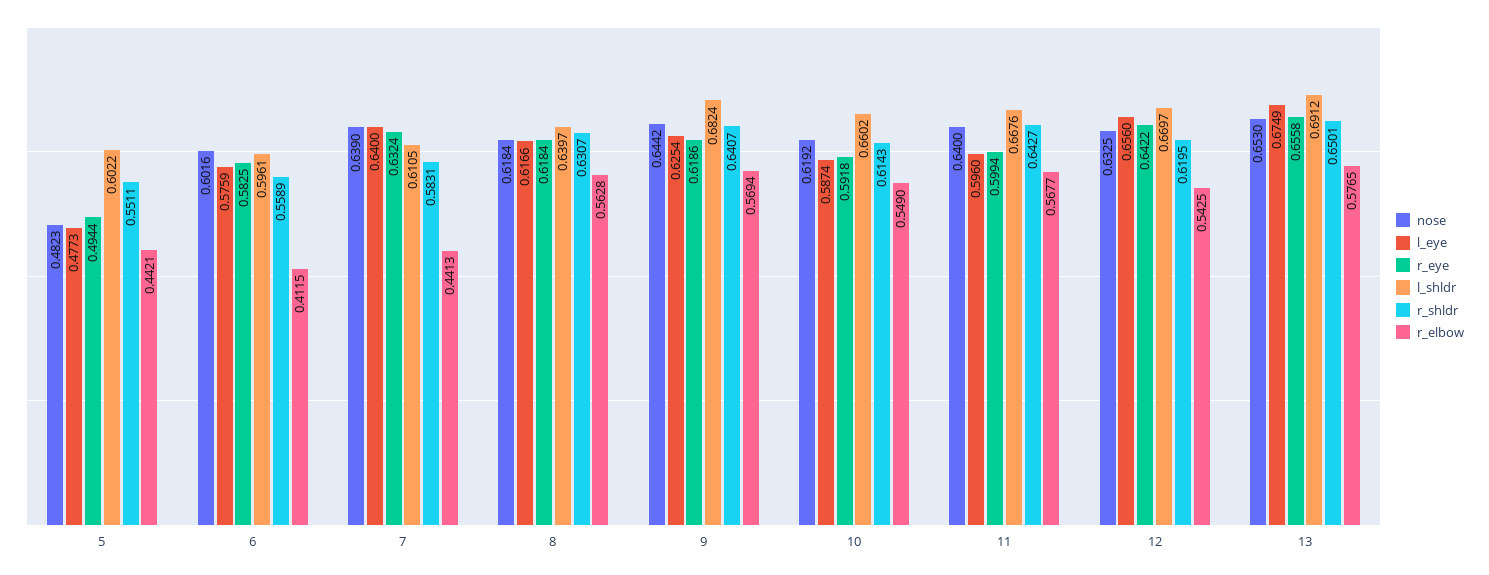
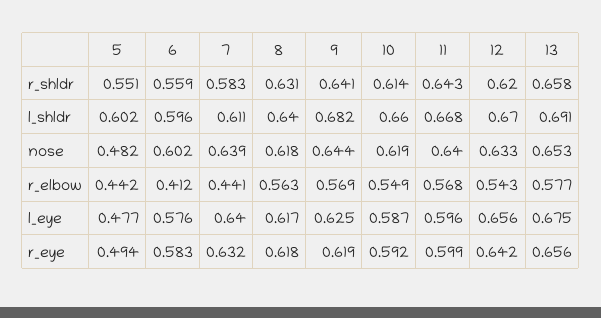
  {
    "nose": {
      "5": 0.4823,
      "6": 0.6016,
      "7": 0.639,
      "8": 0.6184,
      "9": 0.6442,
      "10": 0.6192,
      "11": 0.64,
      "12": 0.6325,
      "13": 0.653
    },
    "l_eye": {
      "5": 0.4773,
      "6": 0.5759,
      "7": 0.64,
      "8": 0.6166,
      "9": 0.6254,
      "10": 0.5874,
      "11": 0.596,
      "12": 0.656,
      "13": 0.6749
    },
    "r_eye": {
      "5": 0.4944,
      "6": 0.5825,
      "7": 0.6324,
      "8": 0.6184,
      "9": 0.6186,
      "10": 0.5918,
      "11": 0.5994,
      "12": 0.6422,
      "13": 0.6558
    },
    "l_shldr": {
      "5": 0.6022,
      "6": 0.5961,
      "7": 0.6105,
      "8": 0.6397,
      "9": 0.6824,
      "10": 0.6602,
      "11": 0.6676,
      "12": 0.6697,
      "13": 0.6912
    },
    "r_shldr": {
      "5": 0.5511,
      "6": 0.5589,
      "7": 0.5831,
      "8": 0.6307,
      "9": 0.6407,
      "10": 0.6143,
      "11": 0.6427,
      "12": 0.6195,
-     "13": 0.6501
+     "13": 0.658
    },
    "r_elbow": {
      "5": 0.4421,
      "6": 0.4115,
      "7": 0.4413,
      "8": 0.5628,
      "9": 0.5694,
      "10": 0.549,
      "11": 0.5677,
      "12": 0.5425,
      "13": 0.5765
    }
  }

